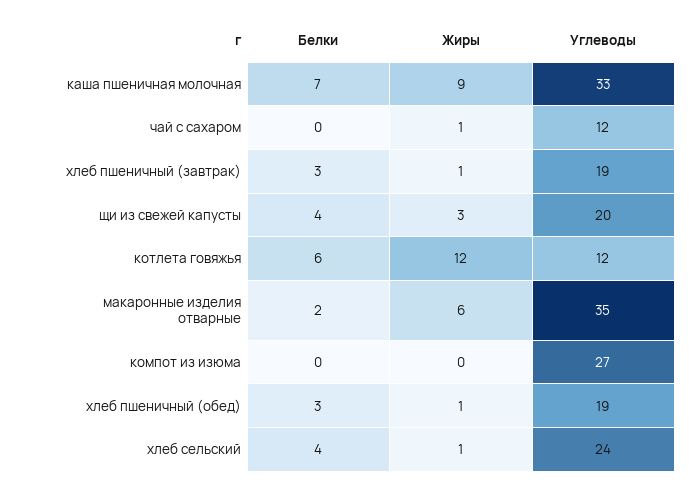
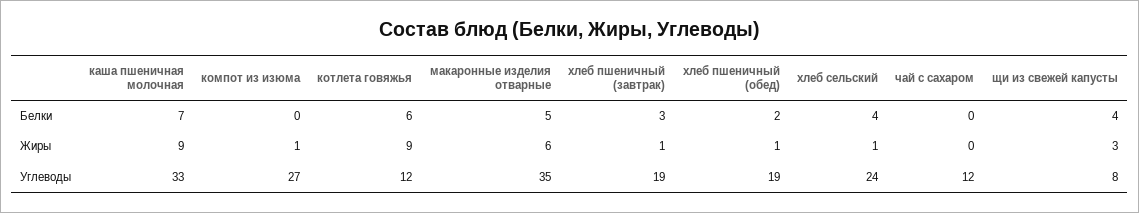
  {
    "Белки": {
      "каша пшеничная молочная": 7,
      "чай с сахаром": 0,
      "хлеб пшеничный (завтрак)": 3,
      "щи из свежей капусты": 4,
      "котлета говяжья": 6,
-     "макаронные изделия отварные": 2,
+     "макаронные изделия отварные": 5,
      "компот из изюма": 0,
-     "хлеб пшеничный (обед)": 3,
+     "хлеб пшеничный (обед)": 2,
      "хлеб сельский": 4
    },
    "Жиры": {
      "каша пшеничная молочная": 9,
-     "чай с сахаром": 1,
+     "чай с сахаром": 0,
      "хлеб пшеничный (завтрак)": 1,
      "щи из свежей капусты": 3,
-     "котлета говяжья": 12,
+     "котлета говяжья": 9,
      "макаронные изделия отварные": 6,
-     "компот из изюма": 0,
+     "компот из изюма": 1,
      "хлеб пшеничный (обед)": 1,
      "хлеб сельский": 1
    },
    "Углеводы": {
      "каша пшеничная молочная": 33,
      "чай с сахаром": 12,
      "хлеб пшеничный (завтрак)": 19,
-     "щи из свежей капусты": 20,
+     "щи из свежей капусты": 8,
      "котлета говяжья": 12,
      "макаронные изделия отварные": 35,
      "компот из изюма": 27,
      "хлеб пшеничный (обед)": 19,
      "хлеб сельский": 24
    }
  }

